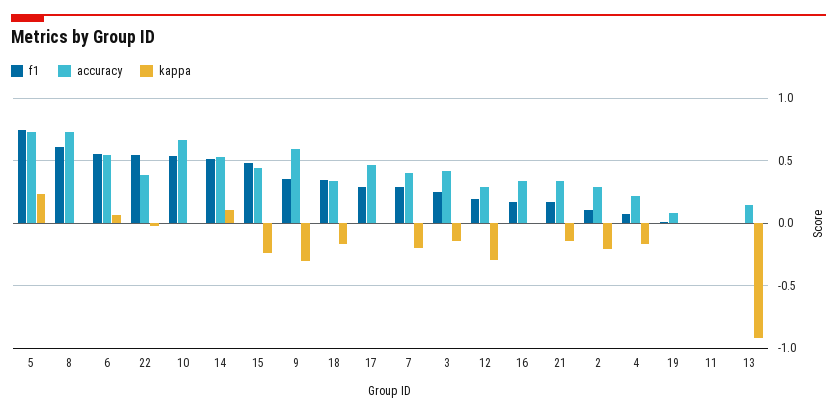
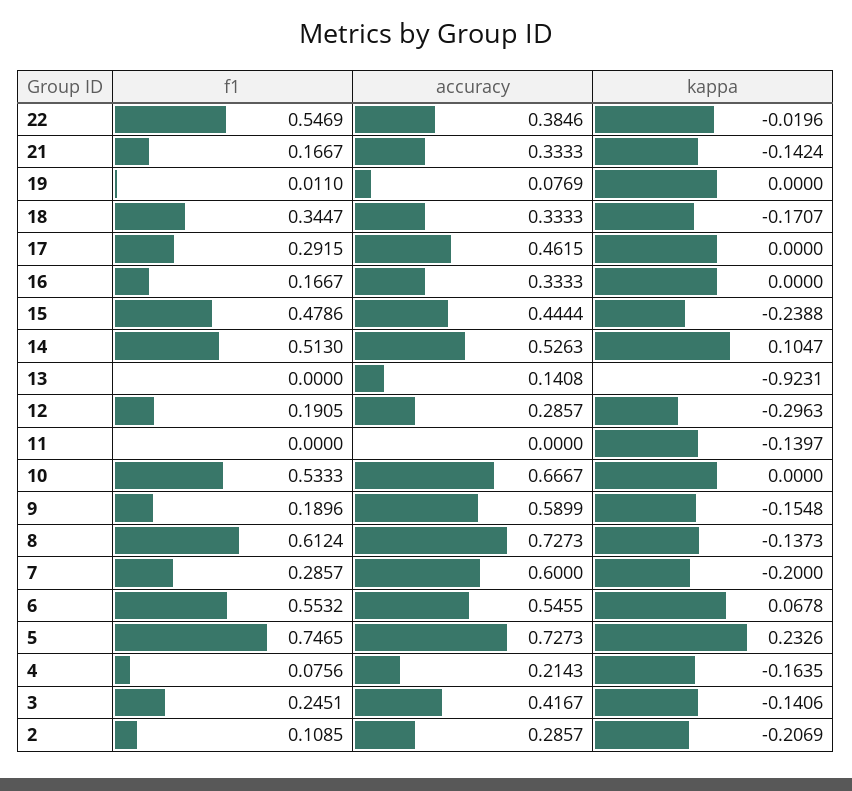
  {
    "f1": {
      "5": 0.7465,
      "8": 0.6124,
      "6": 0.5532,
      "22": 0.5469,
      "10": 0.5333,
      "14": 0.513,
      "15": 0.4786,
-     "9": 0.35,
+     "9": 0.1896,
      "18": 0.3447,
      "17": 0.2915,
      "7": 0.2857,
      "3": 0.2451,
      "12": 0.1905,
      "16": 0.1667,
      "21": 0.1667,
      "2": 0.1085,
      "4": 0.0756,
      "19": 0.011,
      "11": 0,
      "13": 0
    },
    "accuracy": {
      "5": 0.7273,
      "8": 0.7273,
      "6": 0.5455,
      "22": 0.3846,
      "10": 0.6667,
      "14": 0.5263,
      "15": 0.4444,
      "9": 0.5899,
      "18": 0.3333,
      "17": 0.4615,
-     "7": 0.4,
+     "7": 0.6,
      "3": 0.4167,
      "12": 0.2857,
      "16": 0.3333,
      "21": 0.3333,
      "2": 0.2857,
      "4": 0.2143,
      "19": 0.0769,
      "11": 0,
      "13": 0.1408
    },
    "kappa": {
      "5": 0.2326,
-     "8": 0,
+     "8": -0.1373,
      "6": 0.0678,
      "22": -0.0196,
      "10": 0,
      "14": 0.1047,
      "15": -0.2388,
-     "9": -0.3,
+     "9": -0.1548,
      "18": -0.1707,
      "17": 0,
      "7": -0.2,
      "3": -0.1406,
      "12": -0.2963,
      "16": 0,
      "21": -0.1424,
      "2": -0.2069,
      "4": -0.1635,
      "19": 0,
-     "11": 0,
+     "11": -0.1397,
      "13": -0.9231
    }
  }

